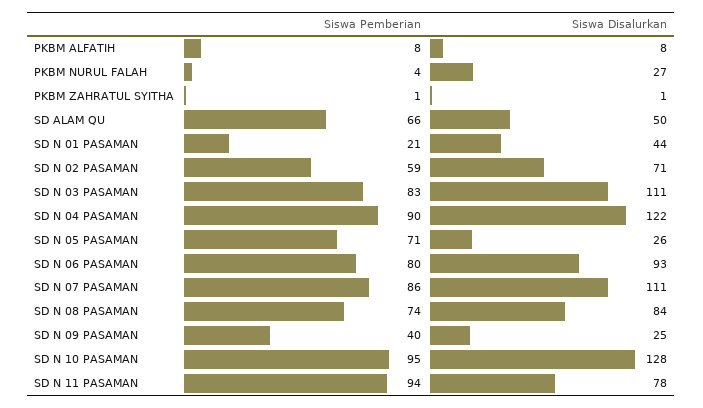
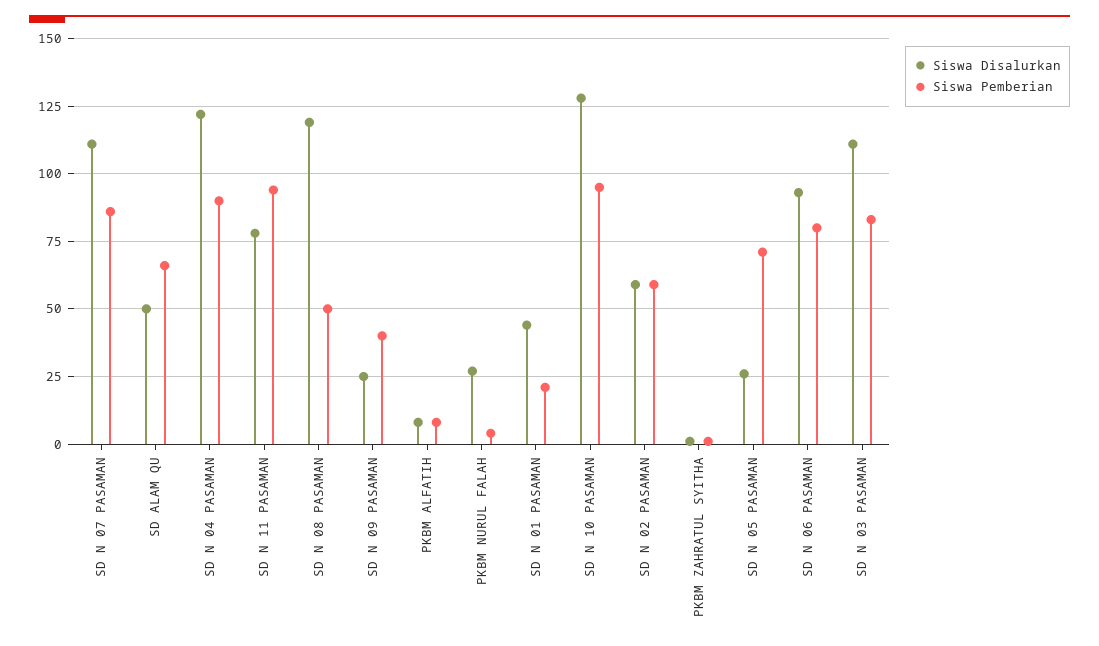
  {
    "Siswa Pemberian": {
      "PKBM ALFATIH": 8,
      "PKBM NURUL FALAH": 4,
      "PKBM ZAHRATUL SYITHA": 1,
      "SD ALAM QU": 66,
      "SD N 01 PASAMAN": 21,
      "SD N 02 PASAMAN": 59,
      "SD N 03 PASAMAN": 83,
      "SD N 04 PASAMAN": 90,
      "SD N 05 PASAMAN": 71,
      "SD N 06 PASAMAN": 80,
      "SD N 07 PASAMAN": 86,
-     "SD N 08 PASAMAN": 74,
+     "SD N 08 PASAMAN": 50,
      "SD N 09 PASAMAN": 40,
      "SD N 10 PASAMAN": 95,
      "SD N 11 PASAMAN": 94
    },
    "Siswa Disalurkan": {
      "PKBM ALFATIH": 8,
      "PKBM NURUL FALAH": 27,
      "PKBM ZAHRATUL SYITHA": 1,
      "SD ALAM QU": 50,
      "SD N 01 PASAMAN": 44,
-     "SD N 02 PASAMAN": 71,
+     "SD N 02 PASAMAN": 60,
      "SD N 03 PASAMAN": 111,
      "SD N 04 PASAMAN": 122,
      "SD N 05 PASAMAN": 26,
      "SD N 06 PASAMAN": 93,
      "SD N 07 PASAMAN": 111,
-     "SD N 08 PASAMAN": 84,
+     "SD N 08 PASAMAN": 120,
      "SD N 09 PASAMAN": 25,
      "SD N 10 PASAMAN": 128,
      "SD N 11 PASAMAN": 78
    }
  }

